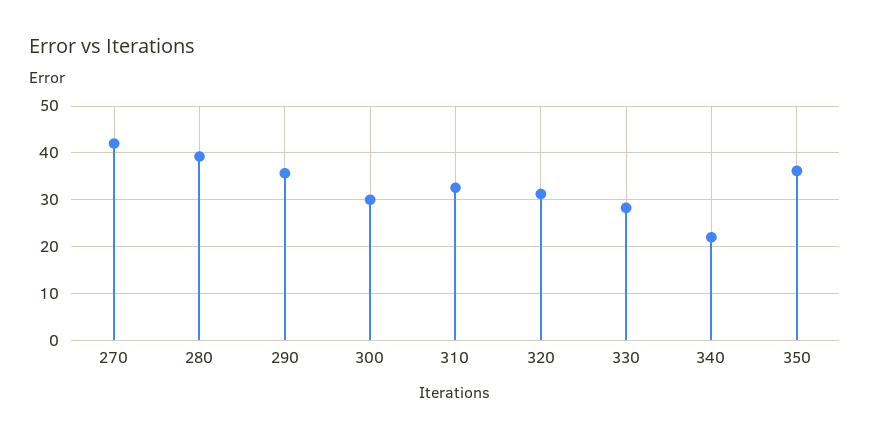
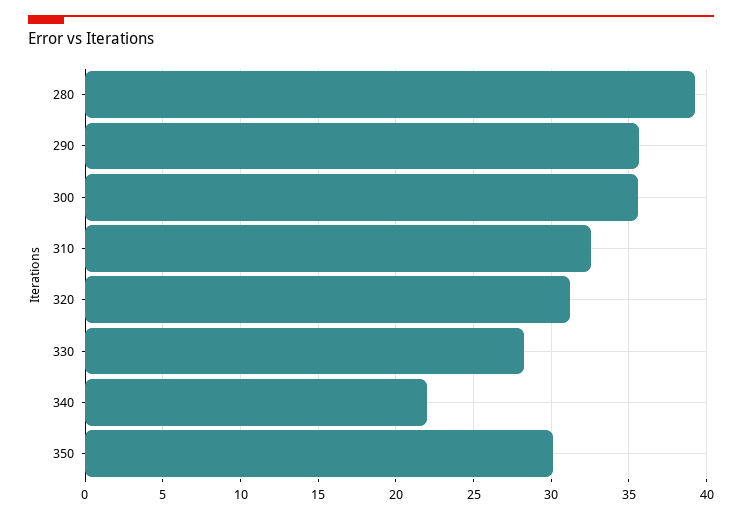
  {
-   "270": 42,
    "280": 39,
    "290": 35.5,
-   "300": 30,
+   "300": 35.5,
    "310": 32.5,
    "320": 31,
    "330": 28.5,
    "340": 22,
-   "350": 36
+   "350": 30
  }

